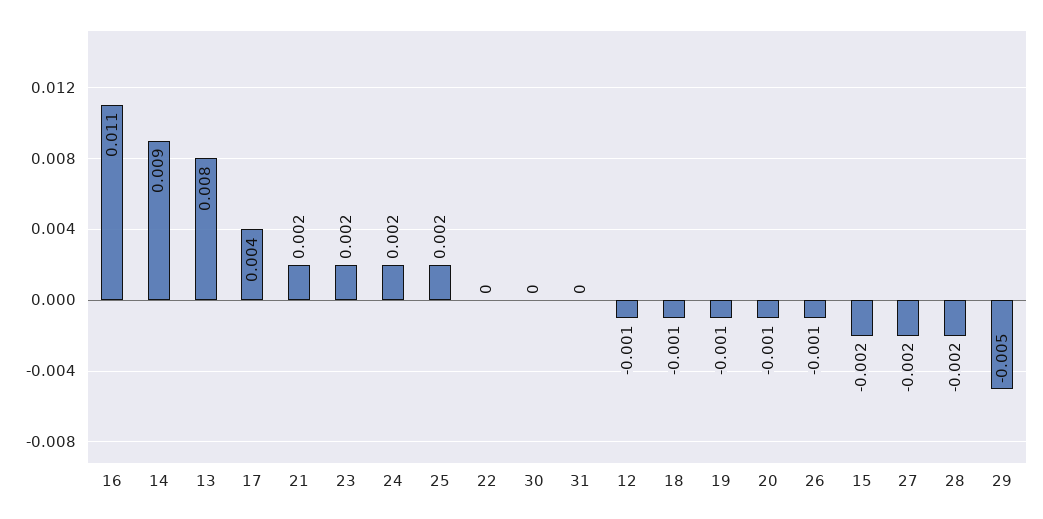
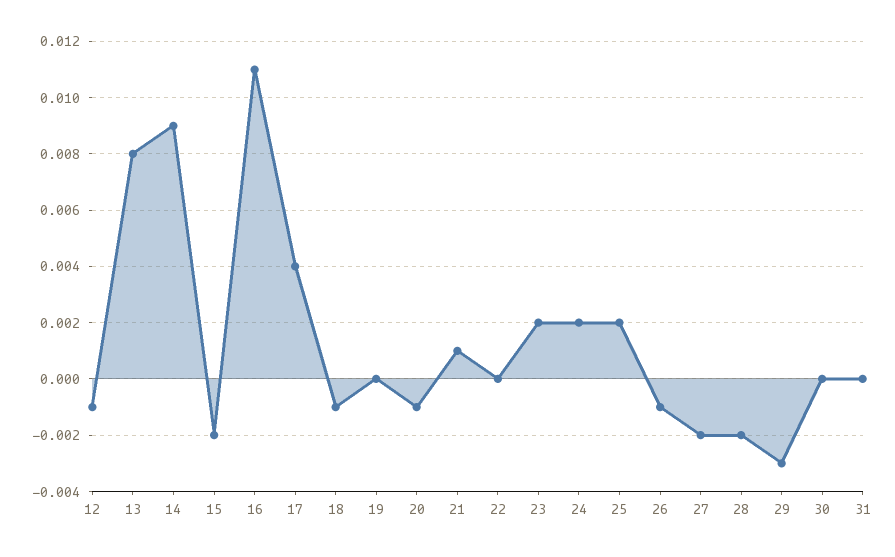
  {
    "16": 0.011,
    "14": 0.009,
    "13": 0.008,
    "17": 0.004,
-   "21": 0.002,
+   "21": 0.001,
    "23": 0.002,
    "24": 0.002,
    "25": 0.002,
    "22": 0,
    "30": 0,
    "31": 0,
    "12": -0.001,
    "18": -0.001,
-   "19": -0.001,
+   "19": 0,
    "20": -0.001,
    "26": -0.001,
    "15": -0.002,
    "27": -0.002,
    "28": -0.002,
-   "29": -0.005
+   "29": -0.003
  }

